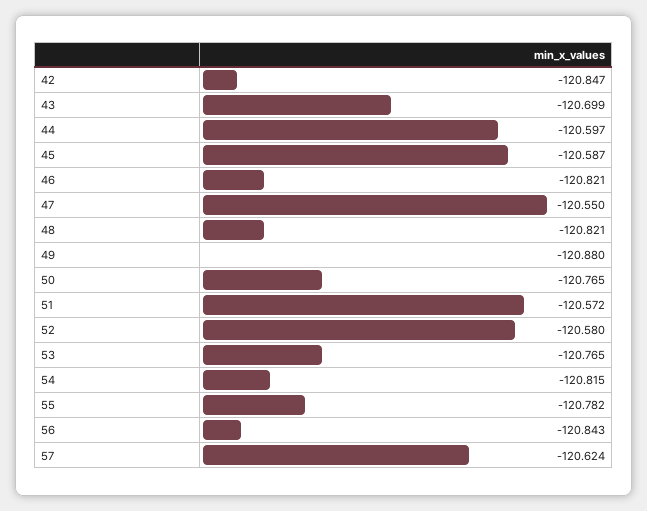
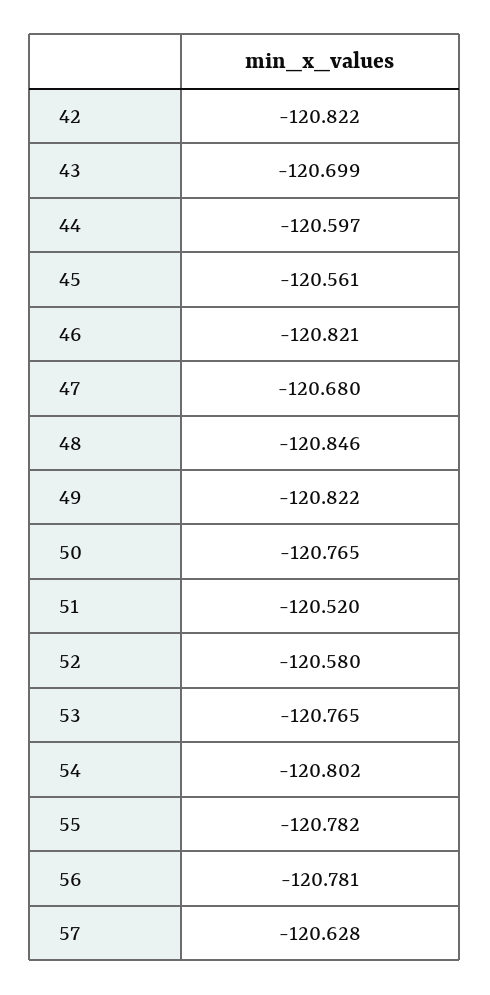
  {
-   "42": -120.847,
+   "42": -120.822,
    "43": -120.699,
    "44": -120.597,
-   "45": -120.587,
+   "45": -120.561,
    "46": -120.821,
-   "47": -120.55,
+   "47": -120.68,
-   "48": -120.821,
+   "48": -120.846,
-   "49": -120.88,
+   "49": -120.822,
    "50": -120.765,
-   "51": -120.572,
+   "51": -120.52,
    "52": -120.58,
    "53": -120.765,
-   "54": -120.815,
+   "54": -120.802,
    "55": -120.782,
-   "56": -120.843,
+   "56": -120.781,
-   "57": -120.624
+   "57": -120.628
  }

